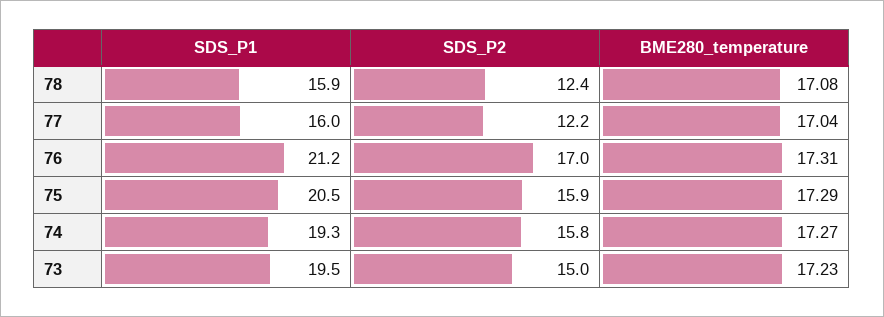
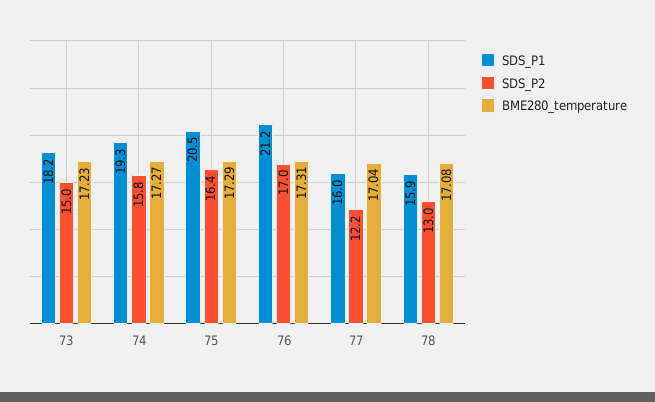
  {
    "SDS_P1": {
      "78": 15.9,
      "77": 16,
      "76": 21.2,
      "75": 20.5,
      "74": 19.3,
-     "73": 19.5
+     "73": 18.2
    },
    "SDS_P2": {
-     "78": 12.4,
+     "78": 13,
      "77": 12.2,
      "76": 17,
-     "75": 15.9,
+     "75": 16.4,
      "74": 15.8,
      "73": 15
    },
    "BME280_temperature": {
      "78": 17.08,
      "77": 17.04,
      "76": 17.31,
      "75": 17.29,
      "74": 17.27,
      "73": 17.23
    }
  }

